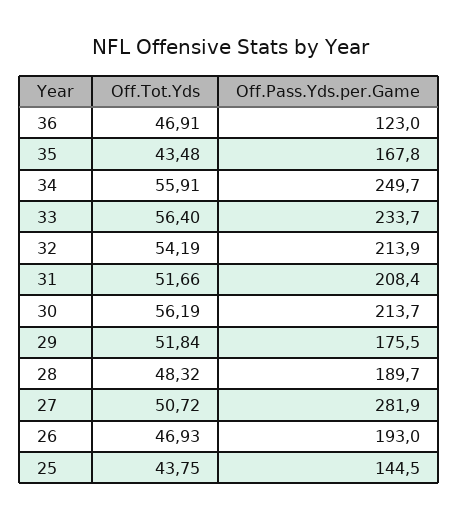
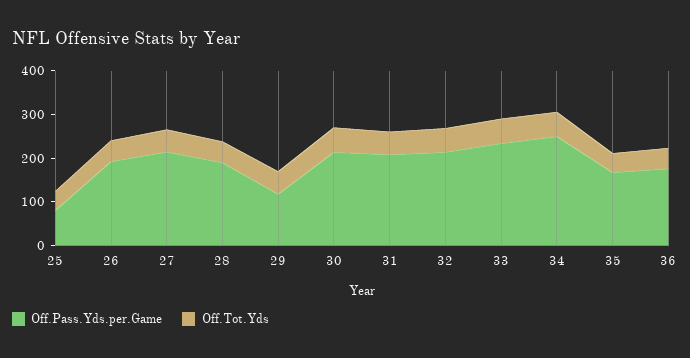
  {
    "Off.Tot.Yds": {
      "36": 46.91,
      "35": 43.48,
      "34": 55.91,
      "33": 56.4,
      "32": 54.19,
      "31": 51.66,
      "30": 56.19,
      "29": 51.84,
      "28": 48.32,
      "27": 50.72,
      "26": 46.93,
      "25": 43.75
    },
    "Off.Pass.Yds.per.Game": {
-     "36": 123,
+     "36": 180,
      "35": 167.8,
      "34": 249.7,
      "33": 233.7,
      "32": 213.9,
      "31": 208.4,
      "30": 213.7,
-     "29": 175.5,
+     "29": 120,
      "28": 189.7,
-     "27": 281.9,
+     "27": 220,
      "26": 193,
-     "25": 144.5
+     "25": 80
    }
  }

